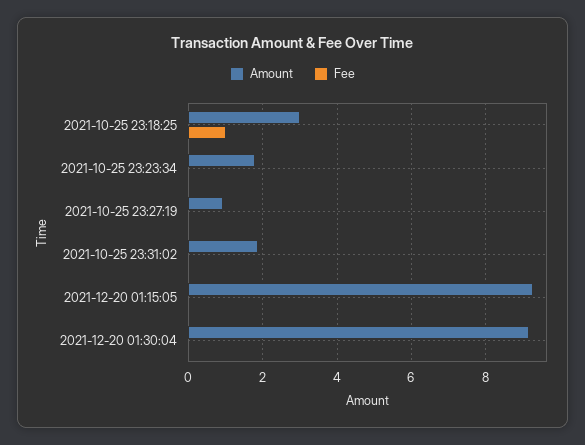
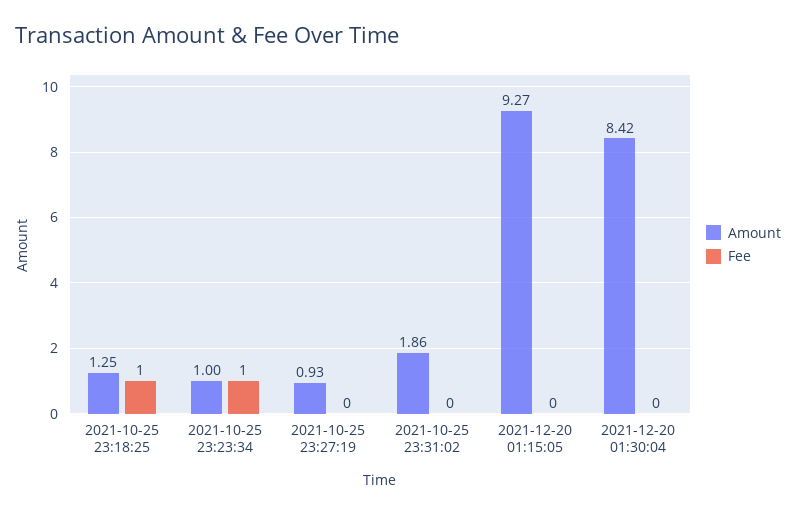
  {
    "Amount": {
-     "2021-10-25 23:18:25": 3,
+     "2021-10-25 23:18:25": 1.25,
-     "2021-10-25 23:23:34": 1.8,
+     "2021-10-25 23:23:34": 1,
      "2021-10-25 23:27:19": 0.93,
      "2021-10-25 23:31:02": 1.86,
      "2021-12-20 01:15:05": 9.27,
-     "2021-12-20 01:30:04": 9.2
+     "2021-12-20 01:30:04": 8.42
    },
    "Fee": {
      "2021-10-25 23:18:25": 1,
-     "2021-10-25 23:23:34": 0,
+     "2021-10-25 23:23:34": 1,
      "2021-10-25 23:27:19": 0,
      "2021-10-25 23:31:02": 0,
      "2021-12-20 01:15:05": 0,
      "2021-12-20 01:30:04": 0
    }
  }

